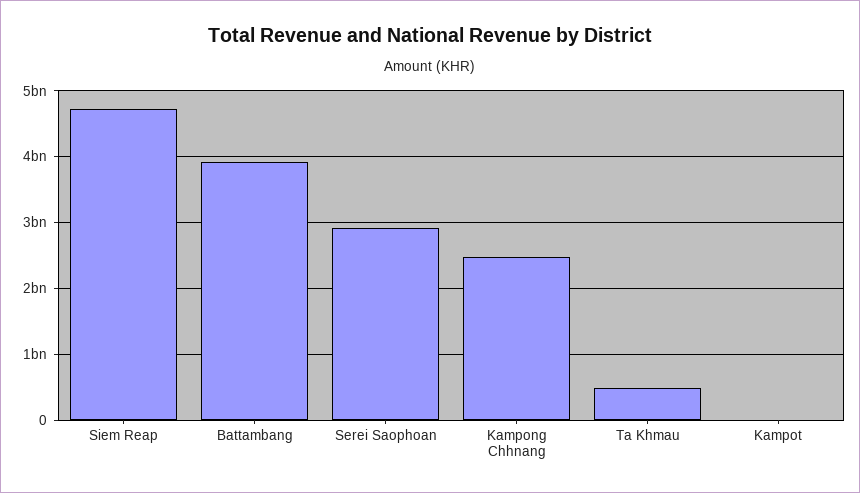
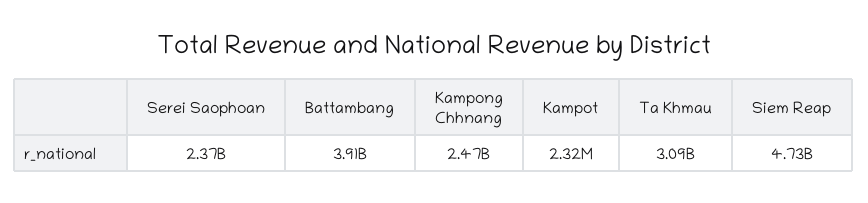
  {
    "Siem Reap": 4730000000,
    "Battambang": 3910000000,
-   "Serei Saophoan": 2900000000,
+   "Serei Saophoan": 2370000000,
    "Kampong Chhnang": 2470000000,
-   "Ta Khmau": 500000000,
+   "Ta Khmau": 3090000000,
    "Kampot": 2320000
  }

